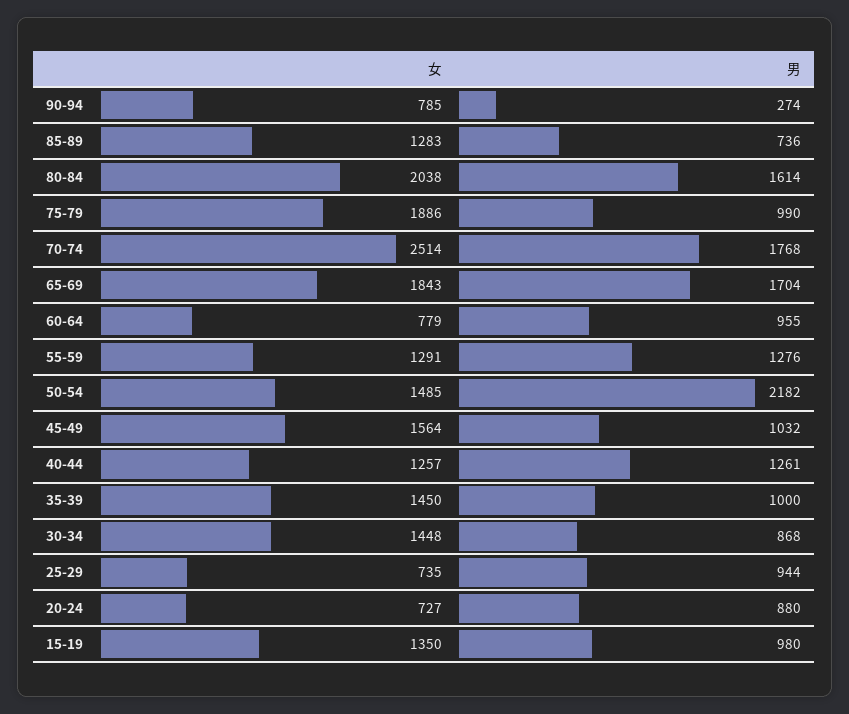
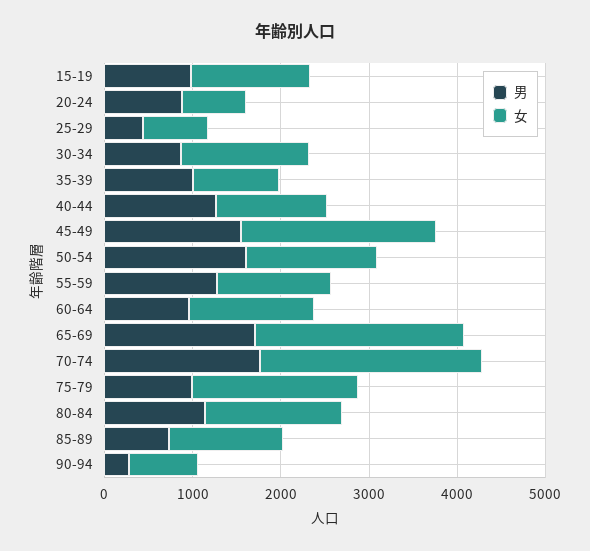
  {
    "女": {
      "90-94": 785,
      "85-89": 1283,
-     "80-84": 2038,
+     "80-84": 1600,
      "75-79": 1886,
      "70-74": 2514,
-     "65-69": 1843,
+     "65-69": 2400,
-     "60-64": 779,
+     "60-64": 1400,
      "55-59": 1291,
      "50-54": 1485,
-     "45-49": 1564,
+     "45-49": 2200,
      "40-44": 1257,
-     "35-39": 1450,
+     "35-39": 1000,
      "30-34": 1448,
      "25-29": 735,
      "20-24": 727,
      "15-19": 1350
    },
    "男": {
      "90-94": 274,
      "85-89": 736,
-     "80-84": 1614,
+     "80-84": 1200,
      "75-79": 990,
      "70-74": 1768,
      "65-69": 1704,
      "60-64": 955,
      "55-59": 1276,
-     "50-54": 2182,
+     "50-54": 1600,
-     "45-49": 1032,
+     "45-49": 1600,
      "40-44": 1261,
      "35-39": 1000,
      "30-34": 868,
-     "25-29": 944,
+     "25-29": 400,
      "20-24": 880,
      "15-19": 980
    }
  }

